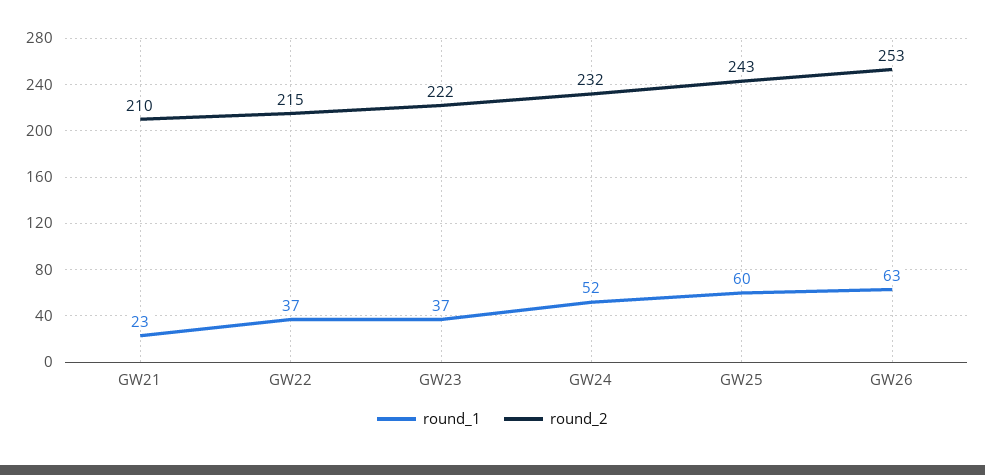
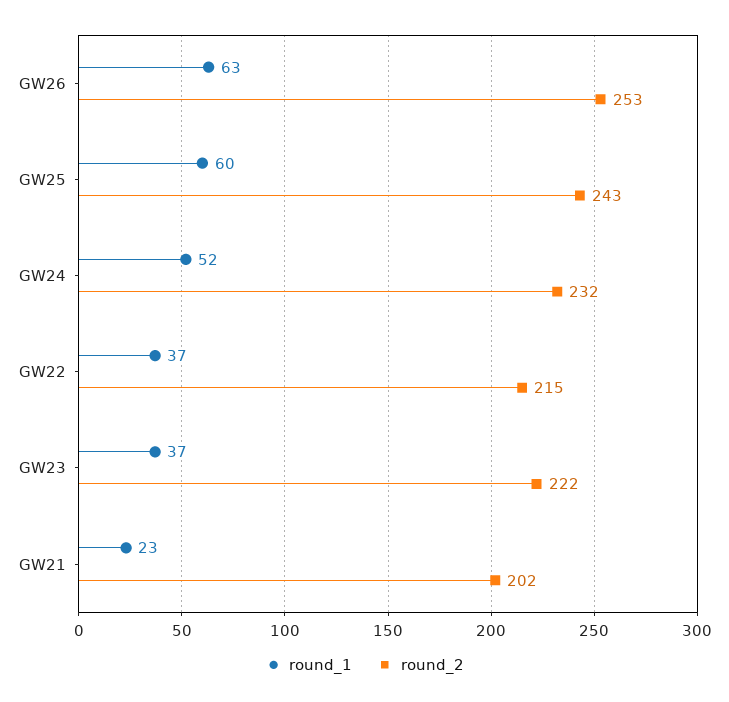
  {
    "round_1": {
      "GW21": 23,
      "GW22": 37,
      "GW23": 37,
      "GW24": 52,
      "GW25": 60,
      "GW26": 63
    },
    "round_2": {
-     "GW21": 210,
+     "GW21": 202,
      "GW22": 215,
      "GW23": 222,
      "GW24": 232,
      "GW25": 243,
      "GW26": 253
    }
  }

